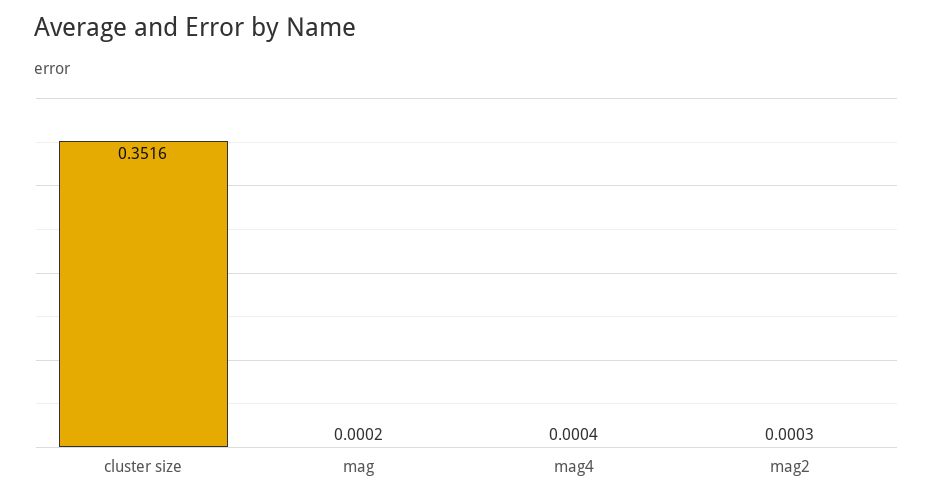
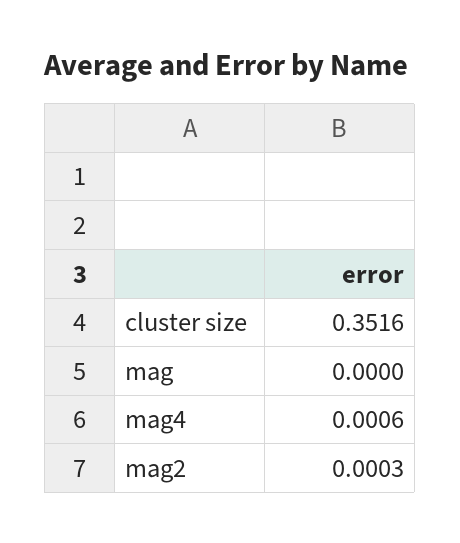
  {
    "cluster size": 0.3516,
-   "mag": 0.0002,
+   "mag": 0,
-   "mag4": 0.0004,
+   "mag4": 0.0006,
    "mag2": 0.0003
  }

